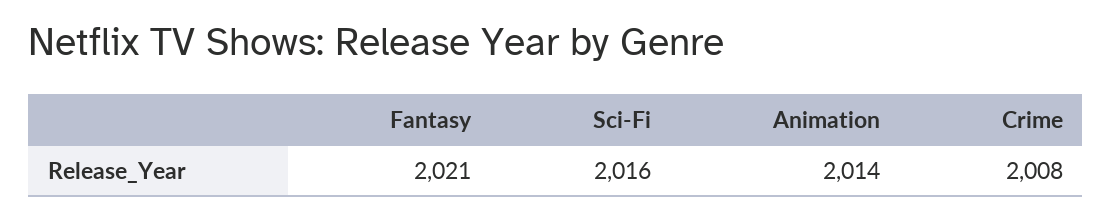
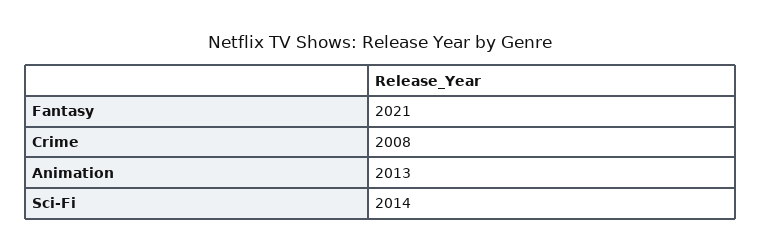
  {
    "Fantasy": 2021,
-   "Sci-Fi": 2016,
+   "Sci-Fi": 2014,
-   "Animation": 2014,
+   "Animation": 2013,
    "Crime": 2008
  }

